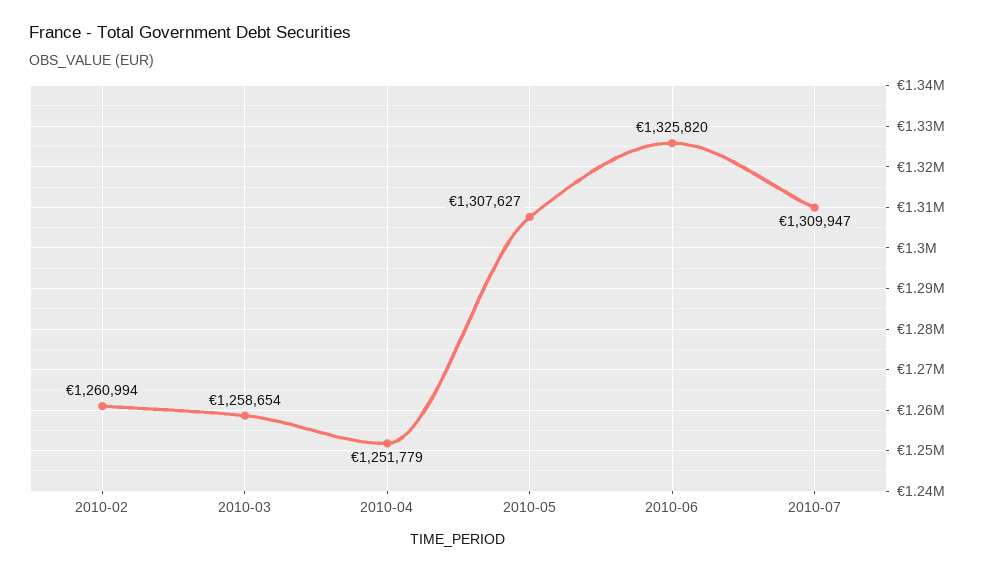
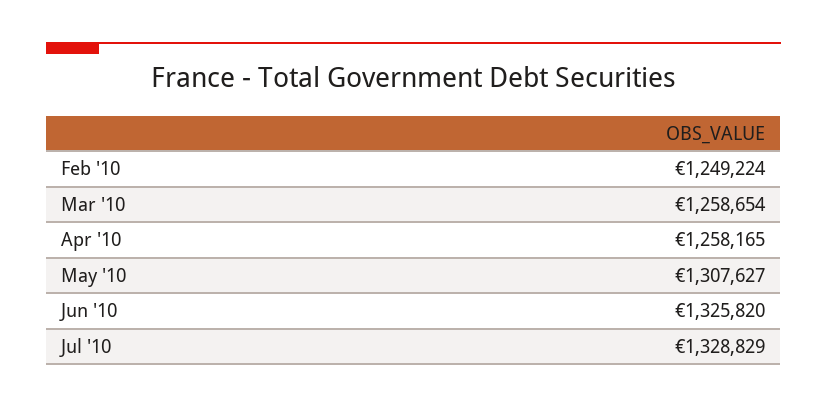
  {
-   "2010-02": 1260994,
+   "2010-02": 1249224,
    "2010-03": 1258654,
-   "2010-04": 1251779,
+   "2010-04": 1258165,
    "2010-05": 1307627,
    "2010-06": 1325820,
-   "2010-07": 1309947
+   "2010-07": 1328829
  }

